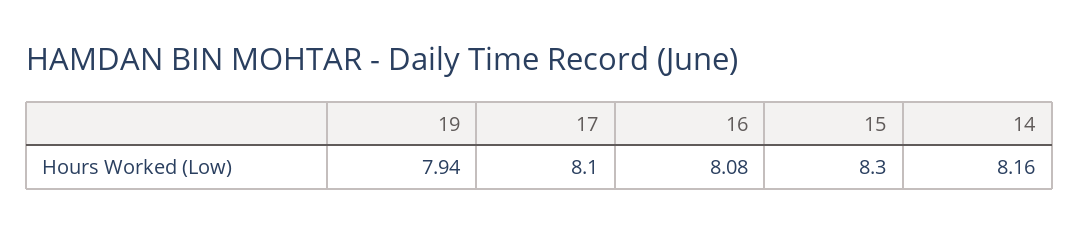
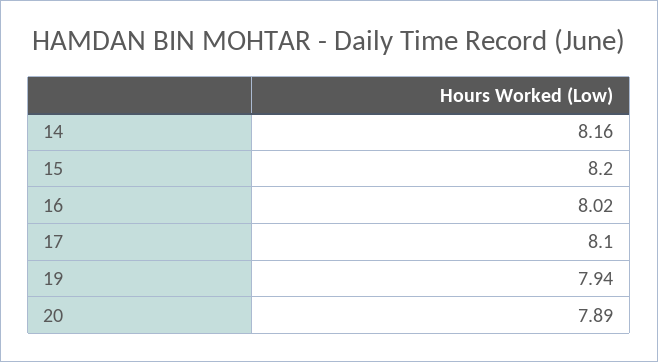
  {
    "19": 7.94,
    "17": 8.1,
-   "16": 8.08,
+   "16": 8.02,
-   "15": 8.3,
+   "15": 8.2,
-   "14": 8.16
+   "14": 8.16,
+   "20": 7.89
  }

